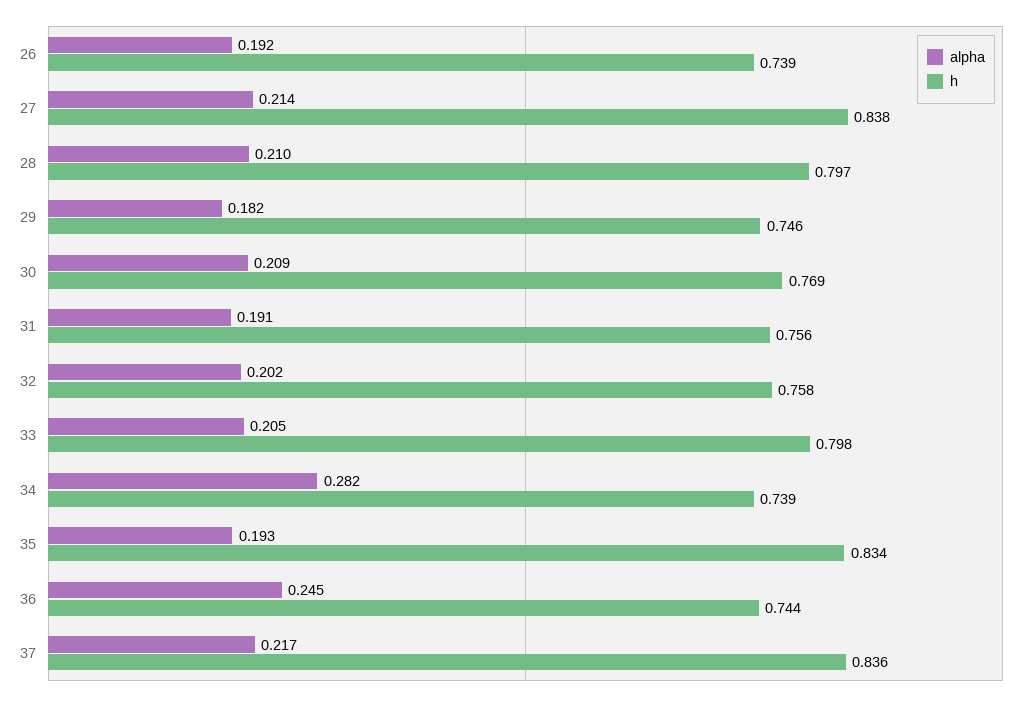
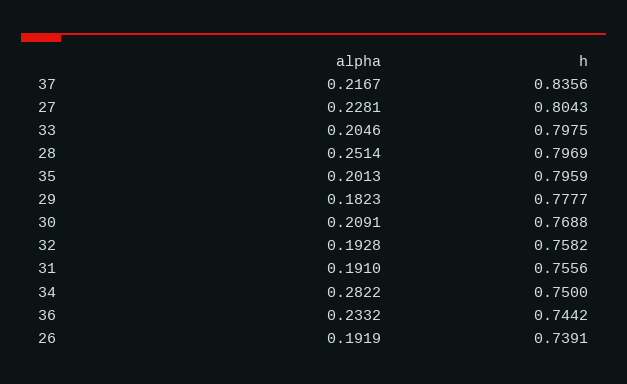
  {
    "alpha": {
      "26": 0.1919,
-     "27": 0.214,
+     "27": 0.2281,
-     "28": 0.21,
+     "28": 0.2514,
      "29": 0.1823,
      "30": 0.2091,
      "31": 0.191,
-     "32": 0.202,
+     "32": 0.1928,
      "33": 0.2046,
      "34": 0.2822,
-     "35": 0.193,
+     "35": 0.2013,
-     "36": 0.245,
+     "36": 0.2332,
      "37": 0.2167
    },
    "h": {
      "26": 0.7391,
-     "27": 0.838,
+     "27": 0.8043,
      "28": 0.7969,
-     "29": 0.746,
+     "29": 0.7777,
      "30": 0.7688,
      "31": 0.7556,
      "32": 0.7582,
      "33": 0.7975,
-     "34": 0.739,
+     "34": 0.75,
-     "35": 0.834,
+     "35": 0.7959,
      "36": 0.7442,
      "37": 0.8356
    }
  }

